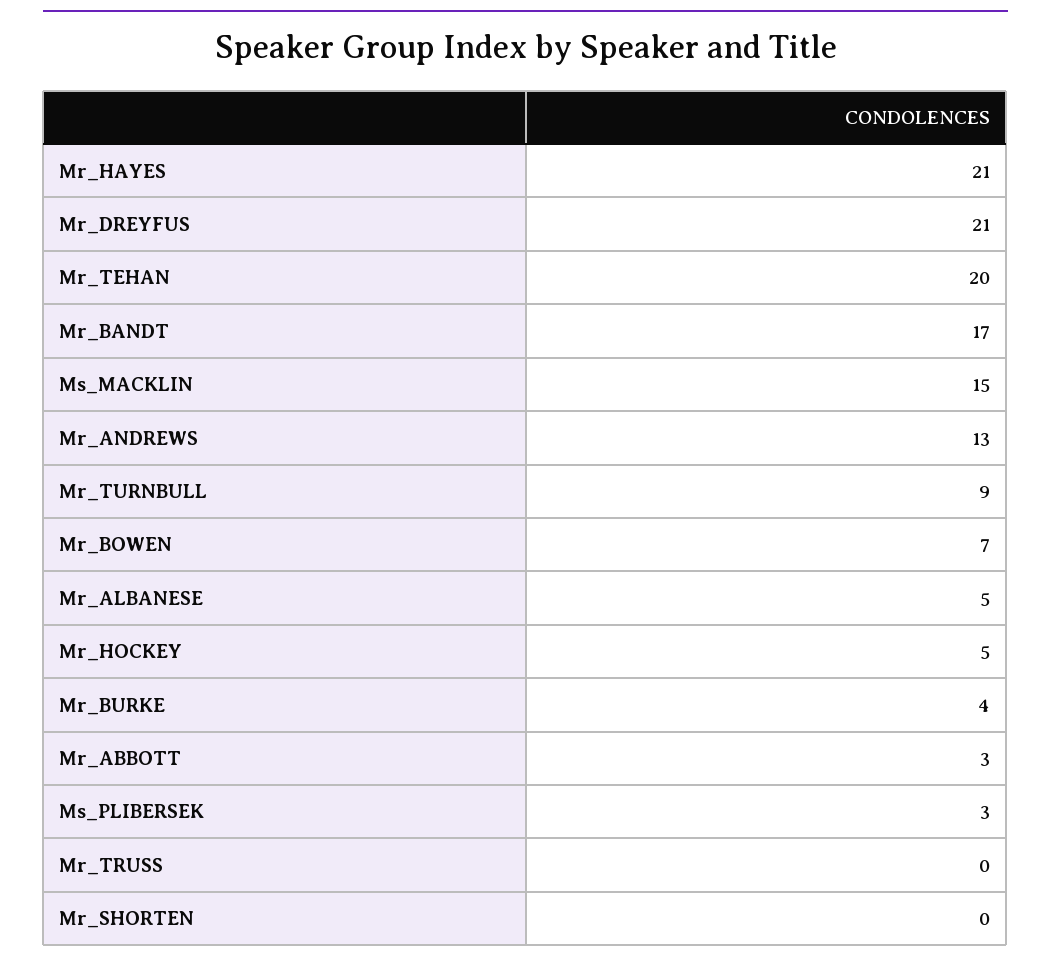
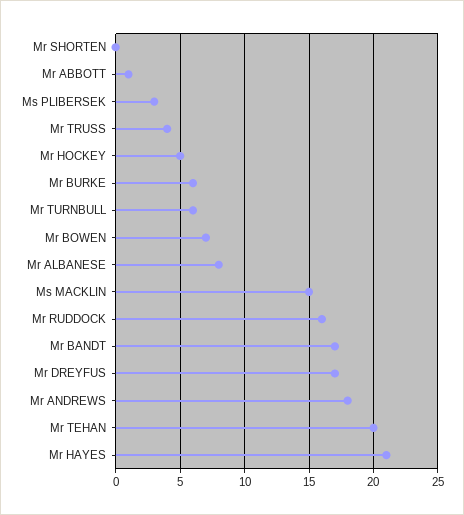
  {
    "Mr_HAYES": 21,
-   "Mr_DREYFUS": 21,
+   "Mr_DREYFUS": 17,
    "Mr_TEHAN": 20,
    "Mr_BANDT": 17,
    "Ms_MACKLIN": 15,
-   "Mr_ANDREWS": 13,
+   "Mr_ANDREWS": 18,
-   "Mr_TURNBULL": 9,
+   "Mr_TURNBULL": 6,
    "Mr_BOWEN": 7,
-   "Mr_ALBANESE": 5,
+   "Mr_ALBANESE": 8,
    "Mr_HOCKEY": 5,
-   "Mr_BURKE": 4,
+   "Mr_BURKE": 6,
-   "Mr_ABBOTT": 3,
+   "Mr_ABBOTT": 1,
    "Ms_PLIBERSEK": 3,
-   "Mr_TRUSS": 0,
+   "Mr_TRUSS": 4,
-   "Mr_SHORTEN": 0
+   "Mr_SHORTEN": 0,
+   "Mr RUDDOCK": 16
  }

